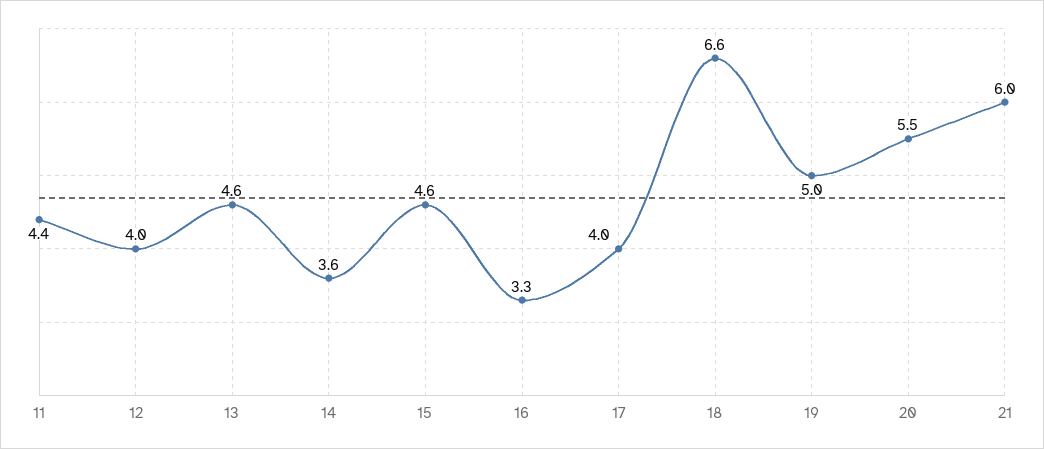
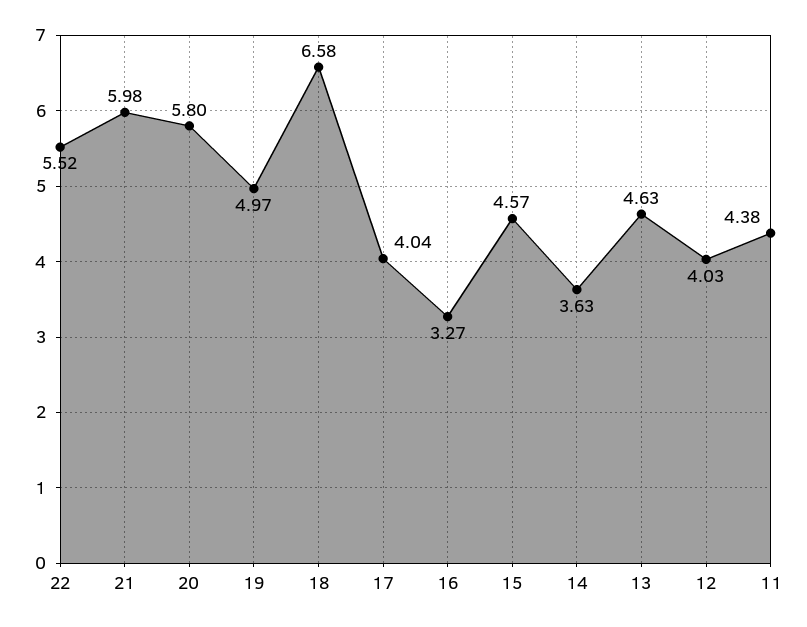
  {
    "11": 4.38,
    "12": 4.03,
    "13": 4.63,
    "14": 3.63,
    "15": 4.57,
    "16": 3.27,
    "17": 4.04,
    "18": 6.58,
    "19": 4.97,
-   "20": 5.5,
+   "20": 5.8,
-   "21": 5.98
+   "21": 5.98,
+   "22": 5.52
  }

